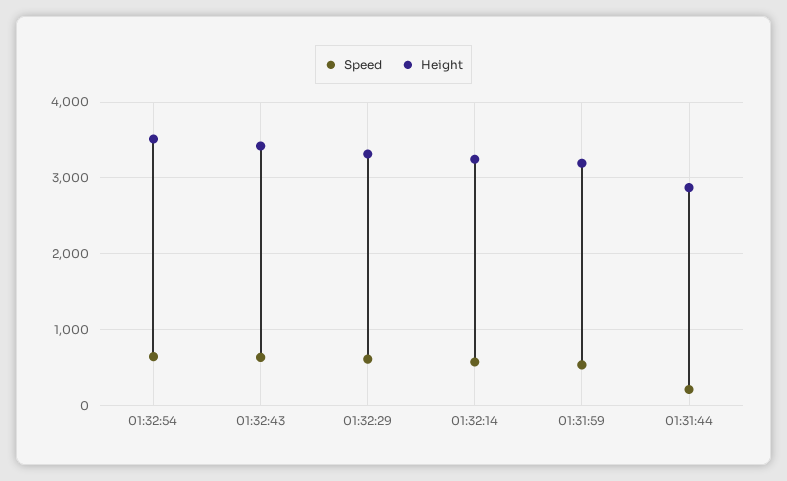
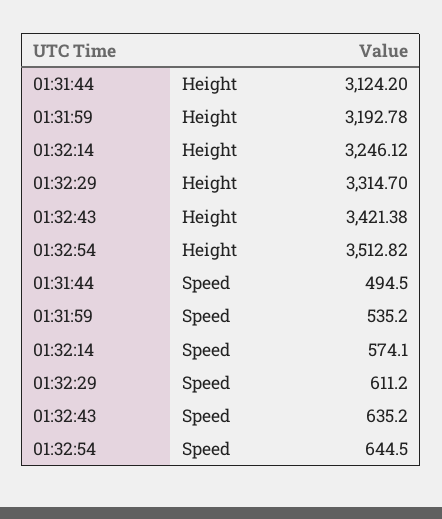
  {
    "Speed": {
      "01:32:54": 644.5,
      "01:32:43": 635.2,
      "01:32:29": 611.2,
      "01:32:14": 574.1,
      "01:31:59": 535.2,
-     "01:31:44": 200
+     "01:31:44": 494.5
    },
    "Height": {
      "01:32:54": 3512.82,
      "01:32:43": 3421.38,
      "01:32:29": 3314.7,
      "01:32:14": 3246.12,
      "01:31:59": 3192.78,
-     "01:31:44": 2900
+     "01:31:44": 3124.2
    }
  }

